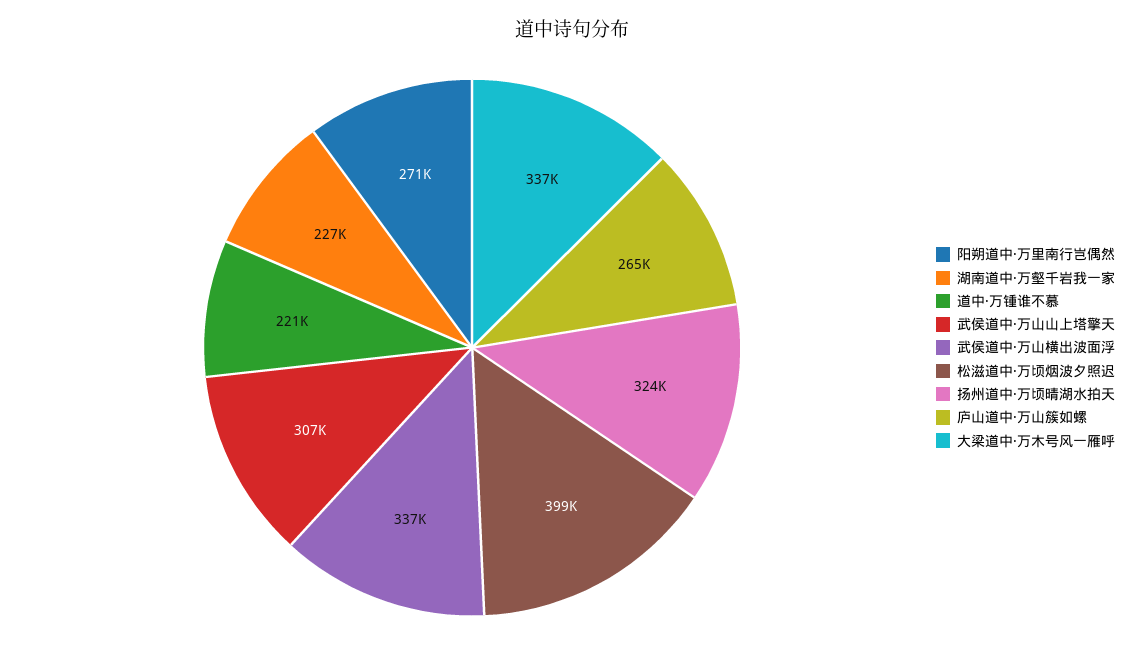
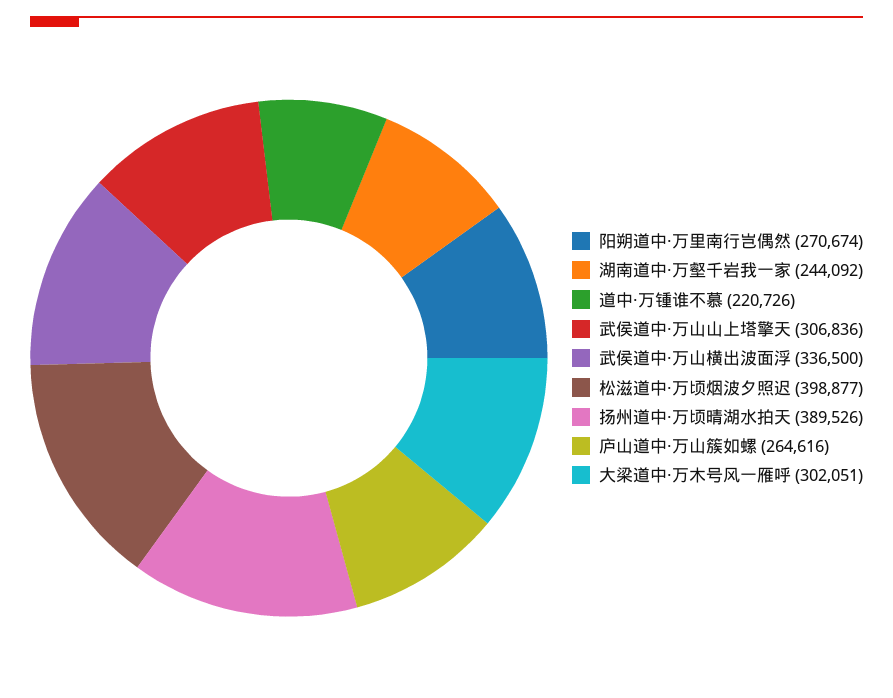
  {
    "阳朔道中·万里南行岂偶然": 270674,
-   "湖南道中·万壑千岩我一家": 227000,
+   "湖南道中·万壑千岩我一家": 244092,
    "道中·万锺谁不慕": 220726,
    "武侯道中·万山山上塔擎天": 306836,
    "武侯道中·万山横出波面浮": 336500,
    "松滋道中·万顷烟波夕照迟": 398877,
-   "扬州道中·万顷晴湖水拍天": 324000,
+   "扬州道中·万顷晴湖水拍天": 389526,
    "庐山道中·万山簇如螺": 264616,
-   "大梁道中·万木号风一雁呼": 337000
+   "大梁道中·万木号风一雁呼": 302051
  }

